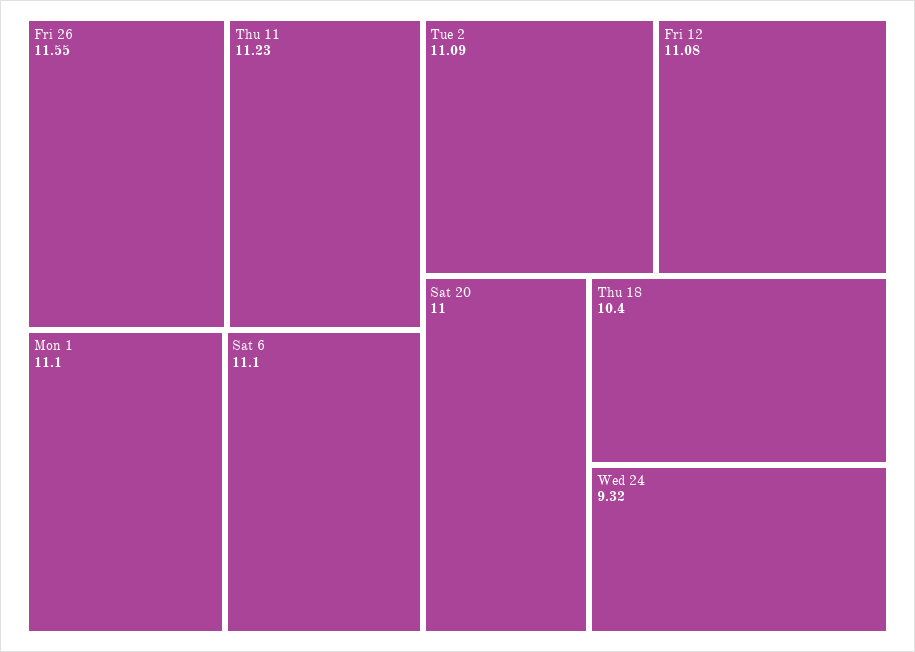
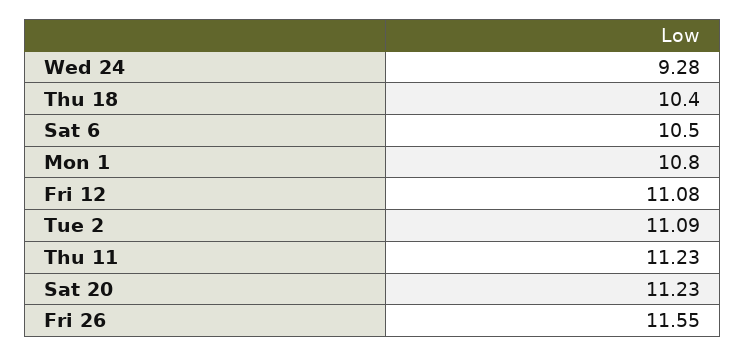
  {
    "Fri 26": 11.55,
    "Thu 11": 11.23,
-   "Mon 1": 11.1,
+   "Mon 1": 10.8,
-   "Sat 6": 11.1,
+   "Sat 6": 10.5,
    "Tue 2": 11.09,
    "Fri 12": 11.08,
-   "Sat 20": 11,
+   "Sat 20": 11.23,
    "Thu 18": 10.4,
-   "Wed 24": 9.32
+   "Wed 24": 9.28
  }

